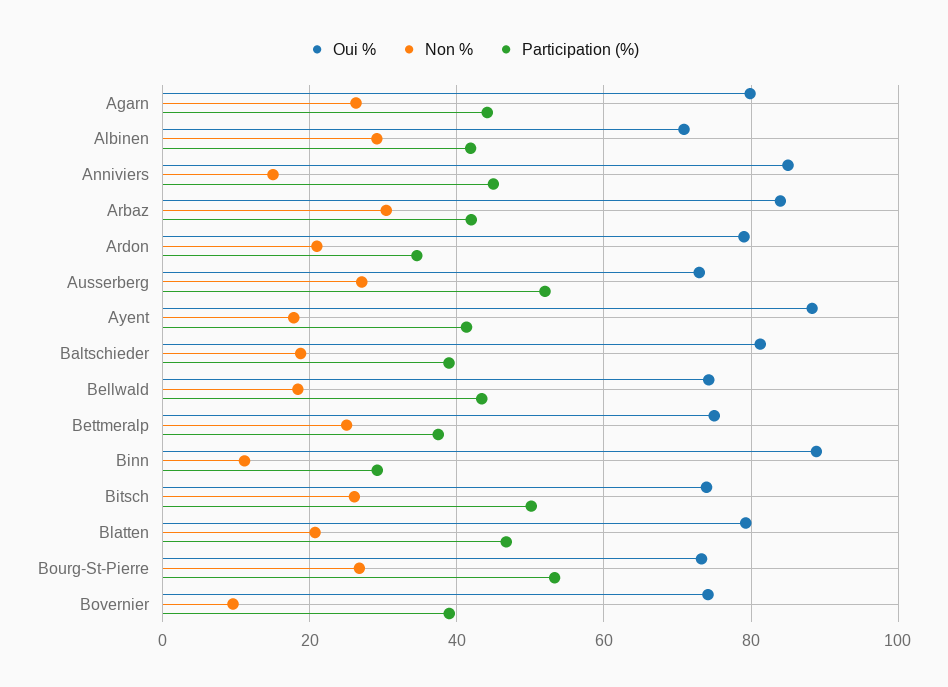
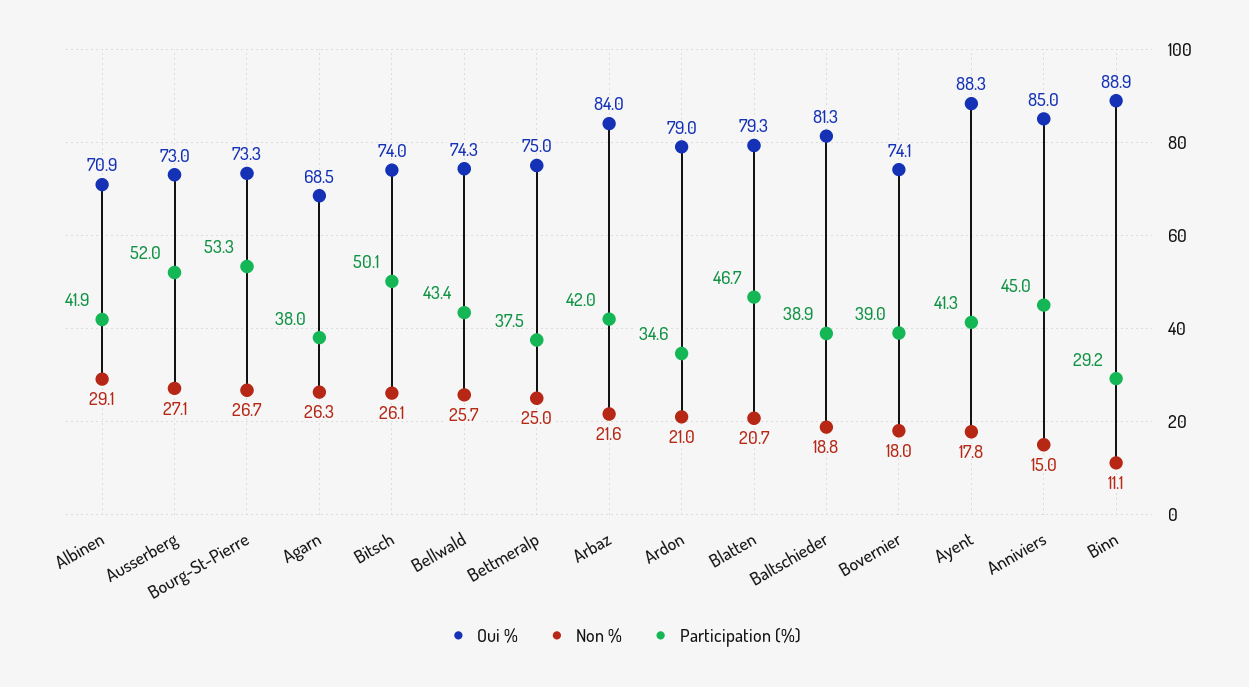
  {
    "Oui %": {
-     "Agarn": 80,
+     "Agarn": 68.5,
      "Albinen": 70.9,
      "Anniviers": 85,
      "Arbaz": 84,
      "Ardon": 79,
      "Ausserberg": 73,
      "Ayent": 88.3,
      "Baltschieder": 81.3,
      "Bellwald": 74.3,
      "Bettmeralp": 75,
      "Binn": 88.9,
      "Bitsch": 74,
      "Blatten": 79.3,
      "Bourg-St-Pierre": 73.3,
      "Bovernier": 74.1
    },
    "Non %": {
      "Agarn": 26.3,
      "Albinen": 29.1,
      "Anniviers": 15,
-     "Arbaz": 30,
+     "Arbaz": 21.6,
      "Ardon": 21,
      "Ausserberg": 27.1,
      "Ayent": 17.8,
      "Baltschieder": 18.8,
-     "Bellwald": 18,
+     "Bellwald": 25.7,
      "Bettmeralp": 25,
      "Binn": 11.1,
      "Bitsch": 26.1,
      "Blatten": 20.7,
      "Bourg-St-Pierre": 26.7,
-     "Bovernier": 10
+     "Bovernier": 18
    },
    "Participation (%)": {
-     "Agarn": 44,
+     "Agarn": 38,
      "Albinen": 41.9,
      "Anniviers": 45,
      "Arbaz": 42,
      "Ardon": 34.6,
      "Ausserberg": 52,
      "Ayent": 41.3,
      "Baltschieder": 38.9,
      "Bellwald": 43.4,
      "Bettmeralp": 37.5,
      "Binn": 29.2,
      "Bitsch": 50.1,
      "Blatten": 46.7,
      "Bourg-St-Pierre": 53.3,
      "Bovernier": 39
    }
  }

